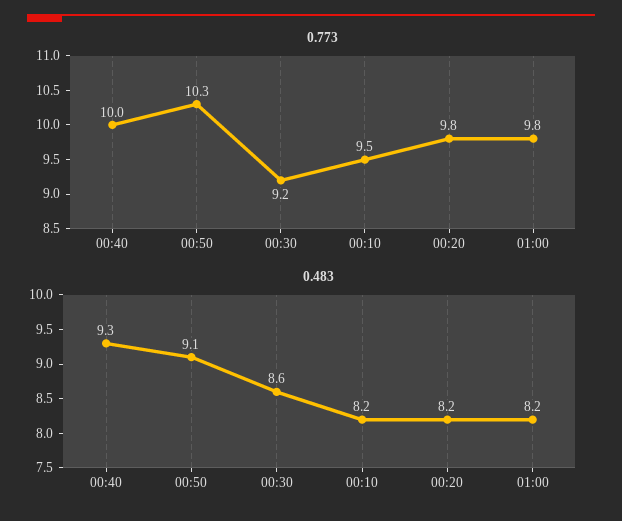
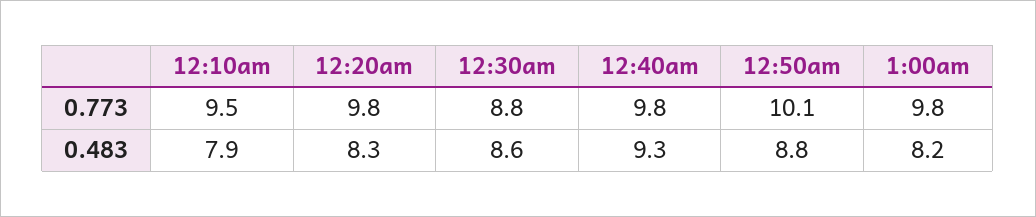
  {
    "0.773": {
-     "00:40": 10,
+     "00:40": 9.8,
-     "00:50": 10.3,
+     "00:50": 10.1,
-     "00:30": 9.2,
+     "00:30": 8.8,
      "00:10": 9.5,
      "00:20": 9.8,
      "01:00": 9.8
    },
    "0.483": {
      "00:40": 9.3,
-     "00:50": 9.1,
+     "00:50": 8.8,
      "00:30": 8.6,
-     "00:10": 8.2,
+     "00:10": 7.9,
-     "00:20": 8.2,
+     "00:20": 8.3,
      "01:00": 8.2
    }
  }

